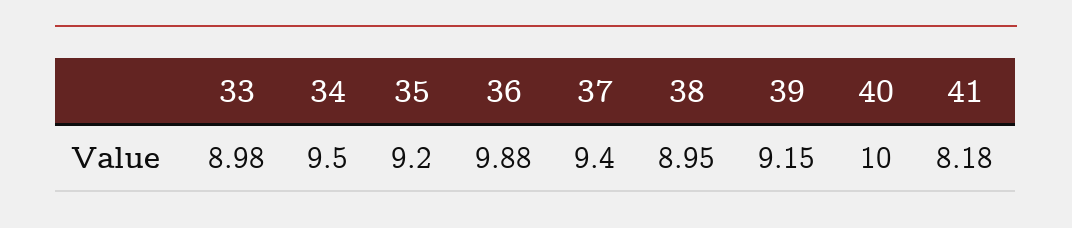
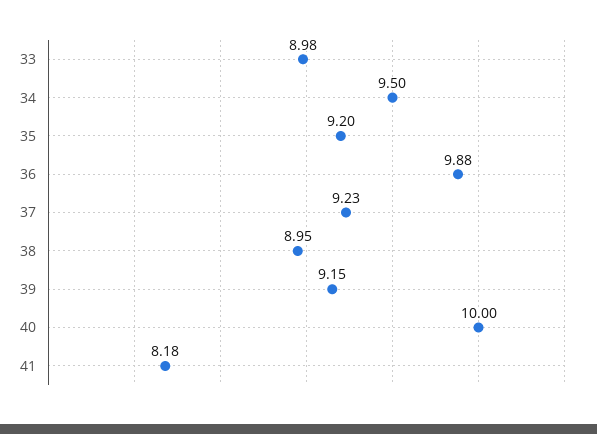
  {
    "33": 8.98,
    "34": 9.5,
    "35": 9.2,
    "36": 9.88,
-   "37": 9.4,
+   "37": 9.23,
    "38": 8.95,
    "39": 9.15,
    "40": 10,
    "41": 8.18
  }

